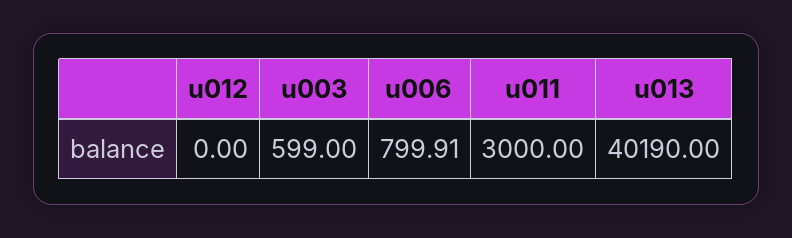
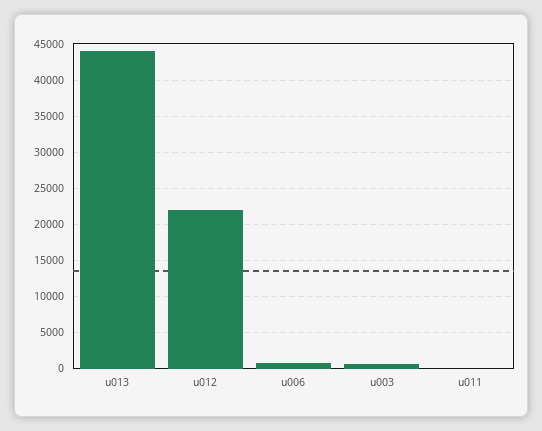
  {
-   "u012": 0,
+   "u012": 22000,
    "u003": 599,
    "u006": 799.91,
-   "u011": 3000,
+   "u011": 0,
-   "u013": 40190
+   "u013": 44000
  }

